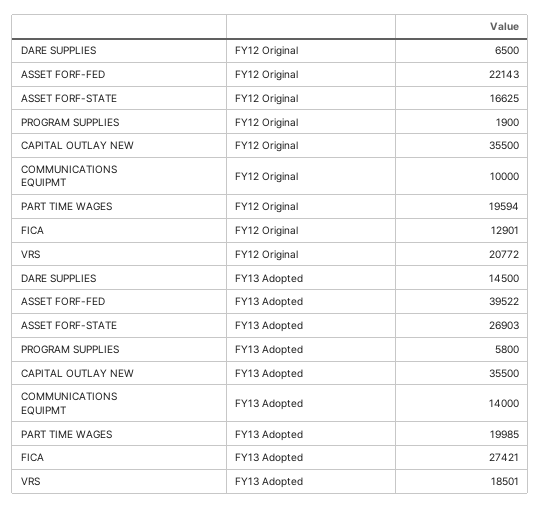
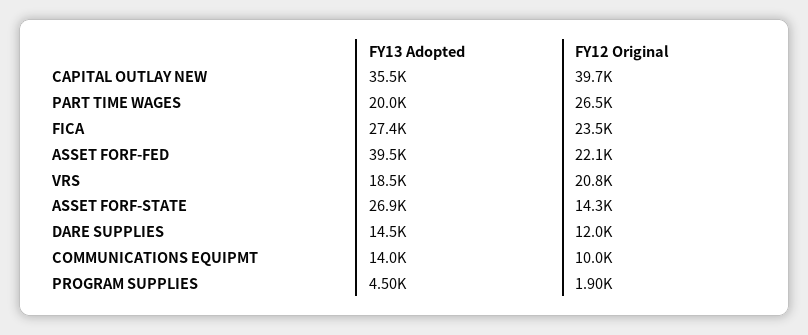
  {
    "DARE SUPPLIES": {
-     "FY12 Original": 6500,
+     "FY12 Original": 12000,
      "FY13 Adopted": 14500
    },
    "ASSET FORF-FED": {
      "FY12 Original": 22143,
      "FY13 Adopted": 39522
    },
    "ASSET FORF-STATE": {
-     "FY12 Original": 16625,
+     "FY12 Original": 14300,
      "FY13 Adopted": 26903
    },
    "PROGRAM SUPPLIES": {
      "FY12 Original": 1900,
-     "FY13 Adopted": 5800
+     "FY13 Adopted": 4500
    },
    "CAPITAL OUTLAY NEW": {
-     "FY12 Original": 35500,
+     "FY12 Original": 39700,
      "FY13 Adopted": 35500
    },
    "COMMUNICATIONS EQUIPMT": {
      "FY12 Original": 10000,
      "FY13 Adopted": 14000
    },
    "PART TIME WAGES": {
-     "FY12 Original": 19594,
+     "FY12 Original": 26500,
      "FY13 Adopted": 19985
    },
    "FICA": {
-     "FY12 Original": 12901,
+     "FY12 Original": 23500,
      "FY13 Adopted": 27421
    },
    "VRS": {
      "FY12 Original": 20772,
      "FY13 Adopted": 18501
    }
  }

